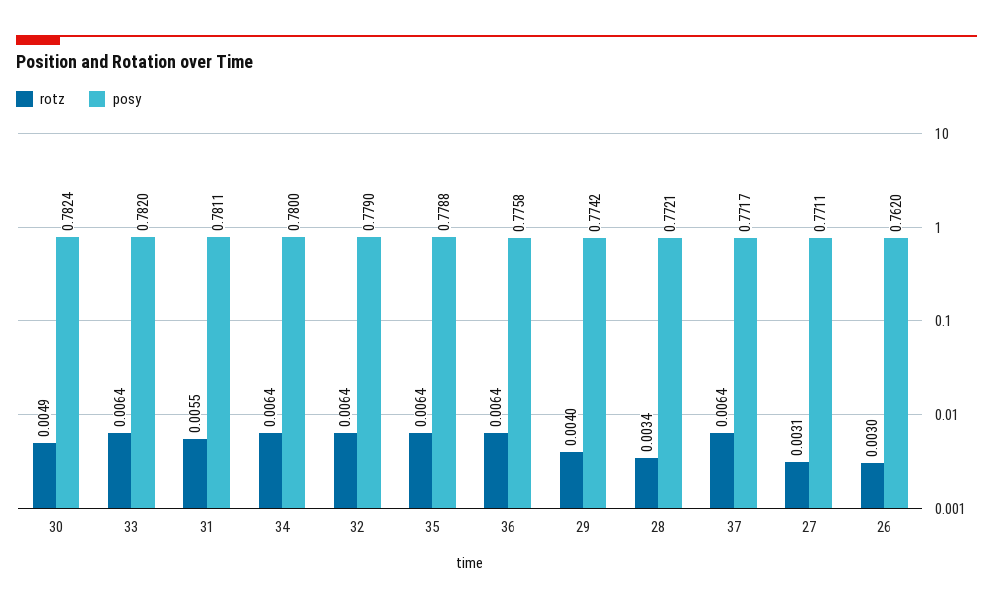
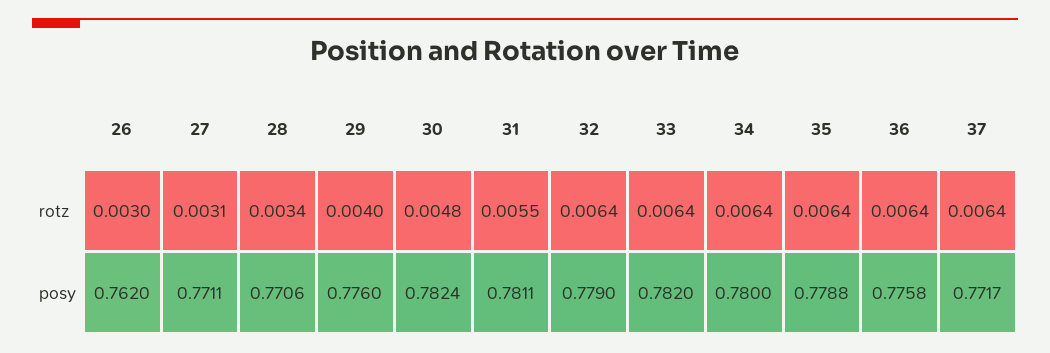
  {
    "rotz": {
-     "30": 0.0049,
+     "30": 0.0048,
      "33": 0.0064,
      "31": 0.0055,
      "34": 0.0064,
      "32": 0.0064,
      "35": 0.0064,
      "36": 0.0064,
      "29": 0.004,
      "28": 0.0034,
      "37": 0.0064,
      "27": 0.0031,
      "26": 0.003
    },
    "posy": {
      "30": 0.7824,
      "33": 0.782,
      "31": 0.7811,
      "34": 0.78,
      "32": 0.779,
      "35": 0.7788,
      "36": 0.7758,
-     "29": 0.7742,
+     "29": 0.776,
-     "28": 0.7721,
+     "28": 0.7706,
      "37": 0.7717,
      "27": 0.7711,
      "26": 0.762
    }
  }

